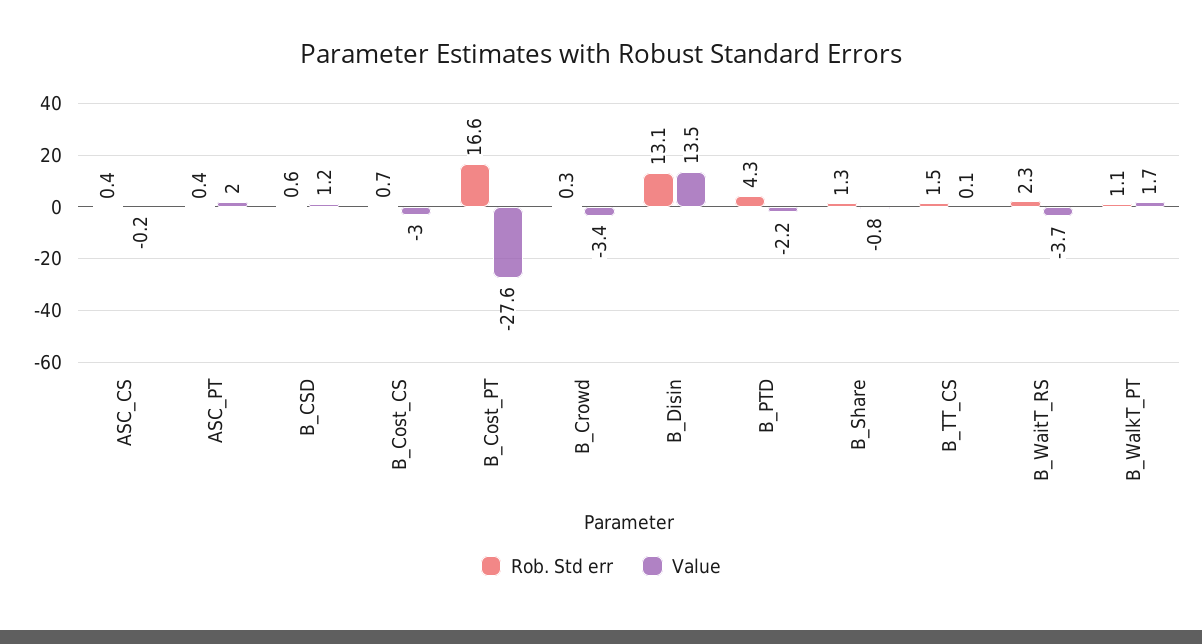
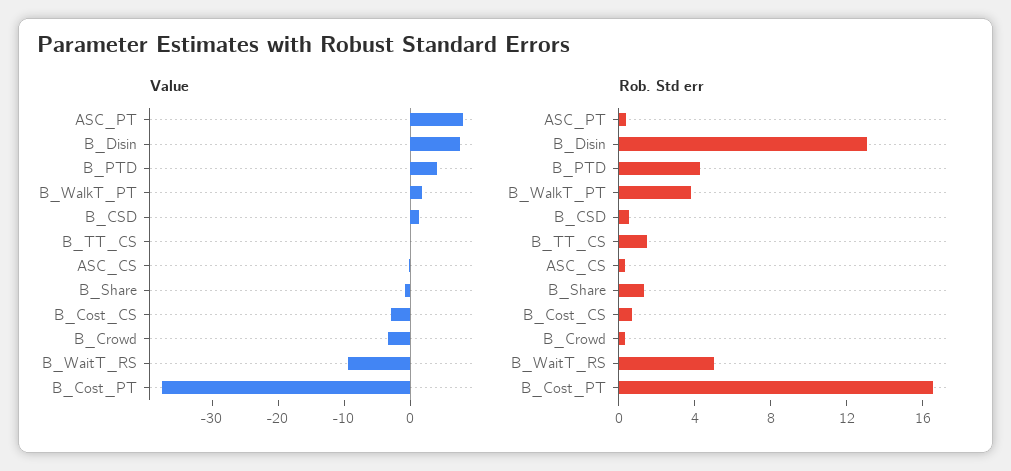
  {
    "Rob. Std err": {
      "ASC_CS": 0.4,
      "ASC_PT": 0.4,
      "B_CSD": 0.6,
      "B_Cost_CS": 0.7,
      "B_Cost_PT": 16.6,
      "B_Crowd": 0.3,
      "B_Disin": 13.1,
      "B_PTD": 4.3,
      "B_Share": 1.3,
      "B_TT_CS": 1.5,
-     "B_WaitT_RS": 2.3,
+     "B_WaitT_RS": 5,
-     "B_WalkT_PT": 1.1
+     "B_WalkT_PT": 4
    },
    "Value": {
      "ASC_CS": -0.2,
-     "ASC_PT": 2,
+     "ASC_PT": 8,
      "B_CSD": 1.2,
      "B_Cost_CS": -3,
-     "B_Cost_PT": -27.6,
+     "B_Cost_PT": -38,
      "B_Crowd": -3.4,
-     "B_Disin": 13.5,
+     "B_Disin": 8,
-     "B_PTD": -2.2,
+     "B_PTD": 4,
      "B_Share": -0.8,
      "B_TT_CS": 0.1,
-     "B_WaitT_RS": -3.7,
+     "B_WaitT_RS": -10,
      "B_WalkT_PT": 1.7
    }
  }

